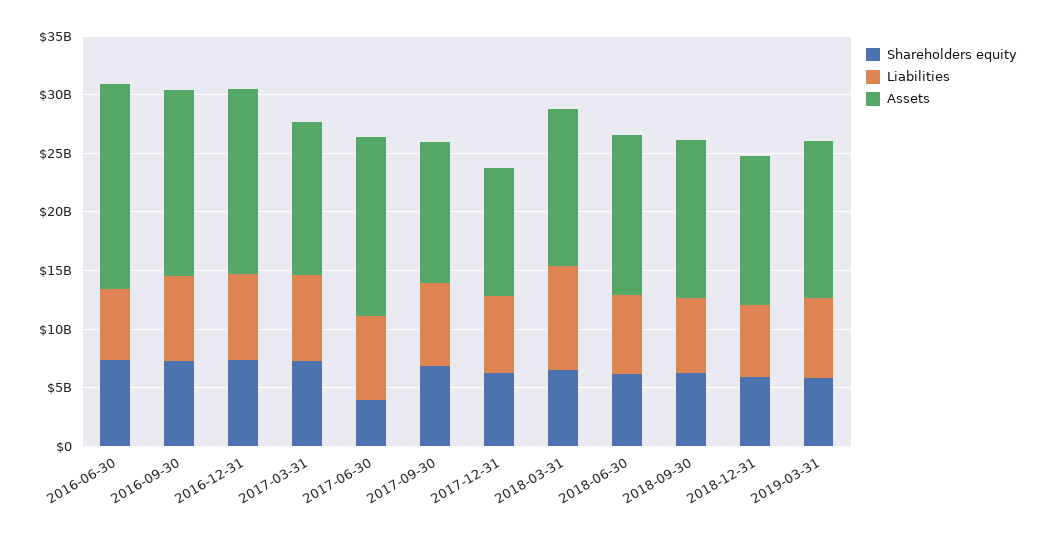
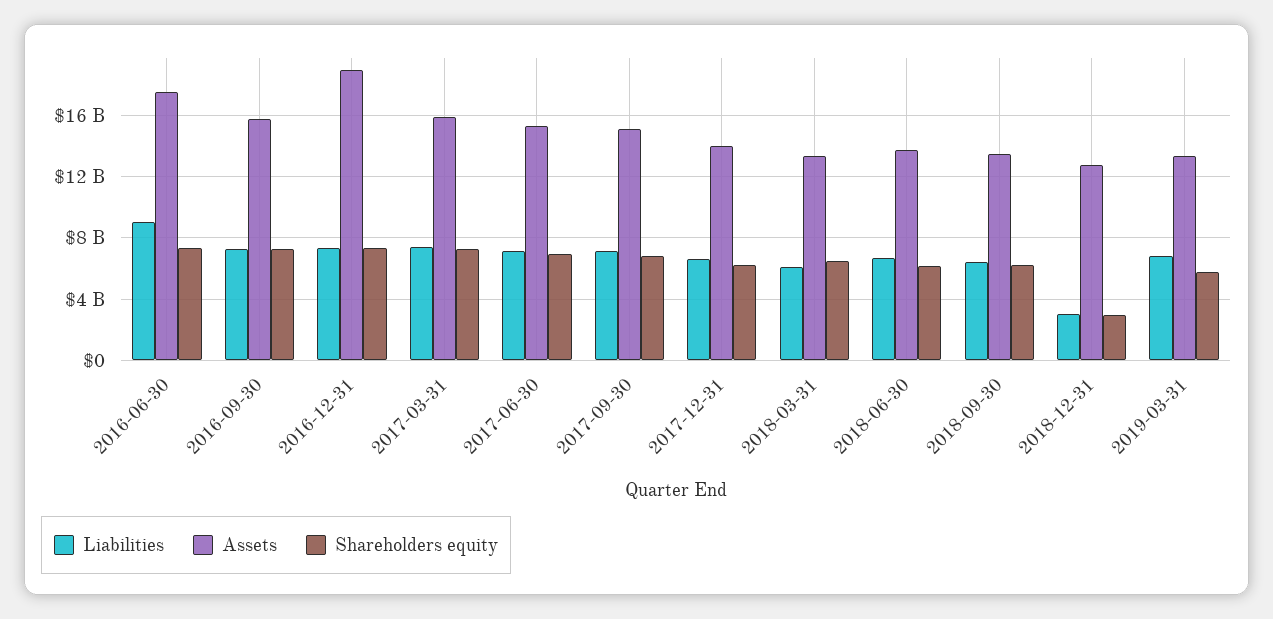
  {
    "Shareholders equity": {
      "2016-06-30": 7500000000,
      "2016-09-30": 7500000000,
      "2016-12-31": 7500000000,
      "2017-03-31": 7500000000,
-     "2017-06-30": 4000000000,
+     "2017-06-30": 7000000000,
      "2017-09-30": 7000000000,
      "2017-12-31": 6000000000,
      "2018-03-31": 6500000000,
      "2018-06-30": 6000000000,
      "2018-09-30": 6000000000,
-     "2018-12-31": 6000000000,
+     "2018-12-31": 3000000000,
      "2019-03-31": 6000000000
    },
    "Liabilities": {
-     "2016-06-30": 6000000000,
+     "2016-06-30": 9000000000,
      "2016-09-30": 7500000000,
      "2016-12-31": 7500000000,
      "2017-03-31": 7500000000,
      "2017-06-30": 7000000000,
      "2017-09-30": 7000000000,
      "2017-12-31": 6500000000,
-     "2018-03-31": 9000000000,
+     "2018-03-31": 6000000000,
      "2018-06-30": 6500000000,
      "2018-09-30": 6500000000,
-     "2018-12-31": 6000000000,
+     "2018-12-31": 3000000000,
      "2019-03-31": 7000000000
    },
    "Assets": {
      "2016-06-30": 17500000000,
      "2016-09-30": 16000000000,
-     "2016-12-31": 16000000000,
+     "2016-12-31": 19000000000,
-     "2017-03-31": 13000000000,
+     "2017-03-31": 16000000000,
      "2017-06-30": 15500000000,
-     "2017-09-30": 12000000000,
+     "2017-09-30": 15000000000,
-     "2017-12-31": 11000000000,
+     "2017-12-31": 14000000000,
      "2018-03-31": 13500000000,
      "2018-06-30": 13500000000,
      "2018-09-30": 13500000000,
      "2018-12-31": 13000000000,
      "2019-03-31": 13500000000
    }
  }

